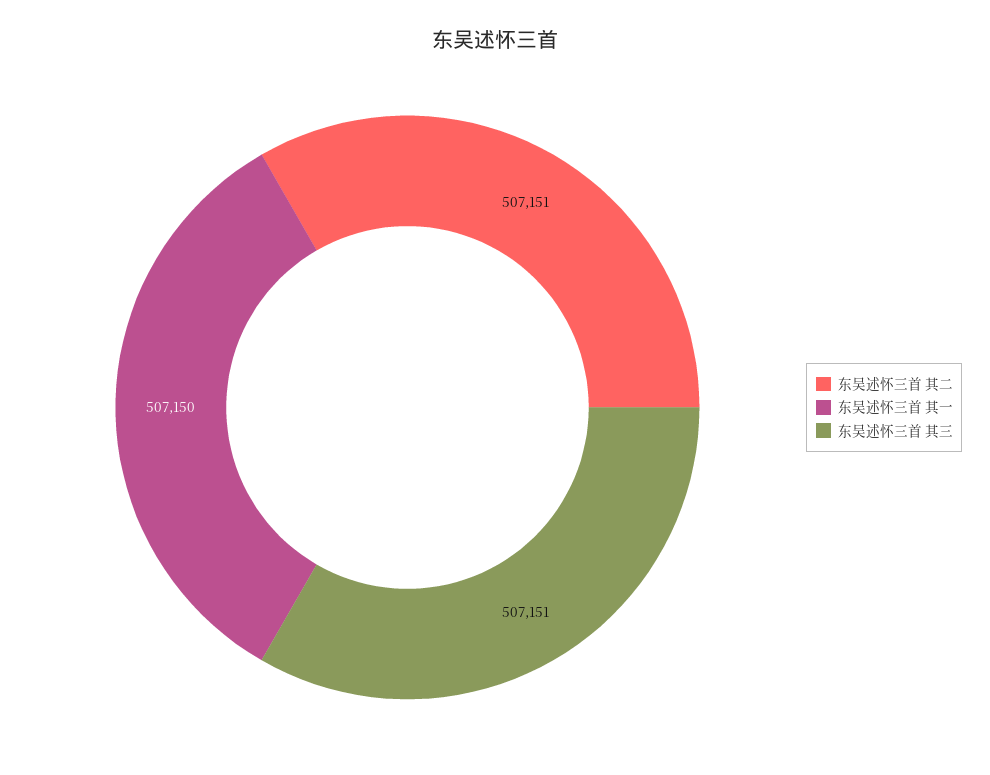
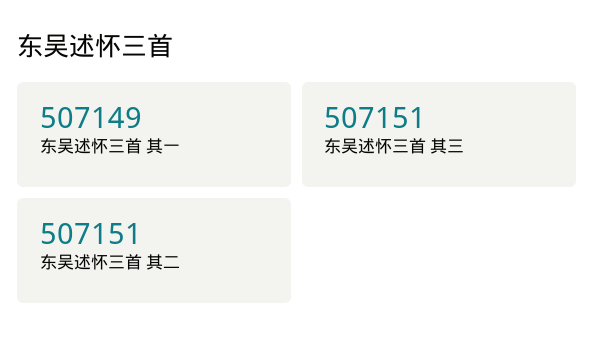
  {
    "东吴述怀三首 其二": 507151,
-   "东吴述怀三首 其一": 507150,
+   "东吴述怀三首 其一": 507149,
    "东吴述怀三首 其三": 507151
  }

